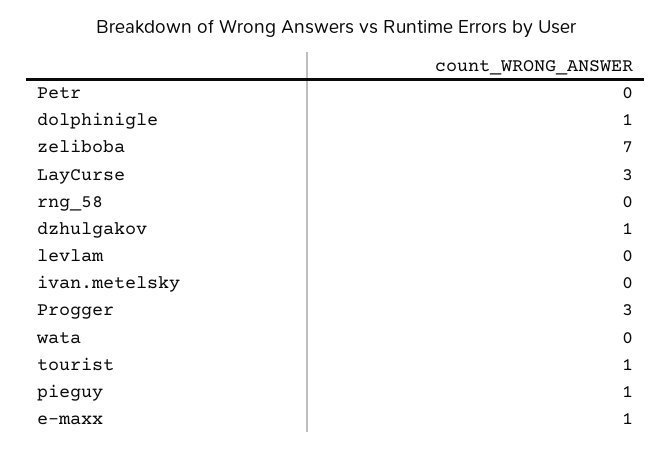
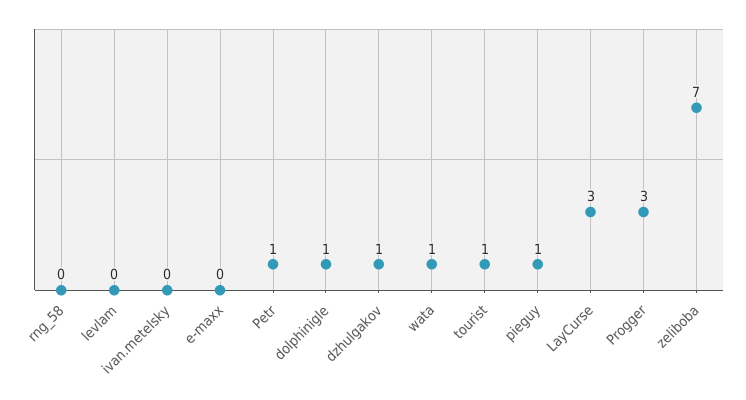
  {
-   "Petr": 0,
+   "Petr": 1,
    "dolphinigle": 1,
    "zeliboba": 7,
    "LayCurse": 3,
    "rng_58": 0,
    "dzhulgakov": 1,
    "levlam": 0,
    "ivan.metelsky": 0,
    "Progger": 3,
-   "wata": 0,
+   "wata": 1,
    "tourist": 1,
    "pieguy": 1,
-   "e-maxx": 1
+   "e-maxx": 0
  }

